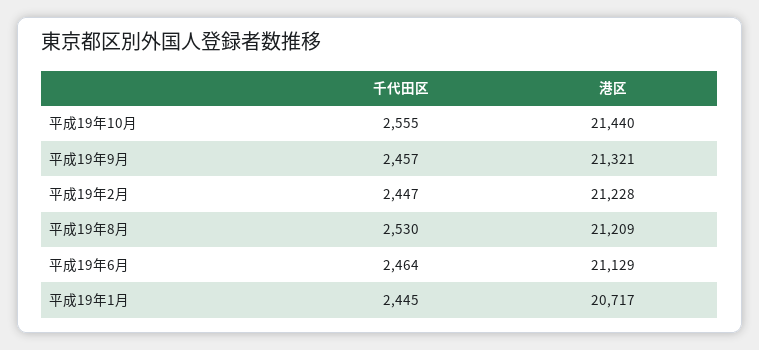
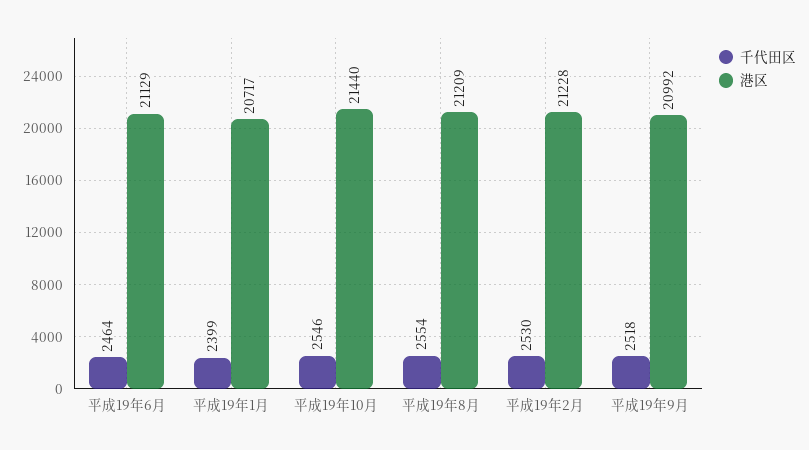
  {
    "千代田区": {
-     "平成19年10月": 2555,
+     "平成19年10月": 2546,
-     "平成19年9月": 2457,
+     "平成19年9月": 2518,
-     "平成19年2月": 2447,
+     "平成19年2月": 2530,
-     "平成19年8月": 2530,
+     "平成19年8月": 2554,
      "平成19年6月": 2464,
-     "平成19年1月": 2445
+     "平成19年1月": 2399
    },
    "港区": {
      "平成19年10月": 21440,
-     "平成19年9月": 21321,
+     "平成19年9月": 20992,
      "平成19年2月": 21228,
      "平成19年8月": 21209,
      "平成19年6月": 21129,
      "平成19年1月": 20717
    }
  }

